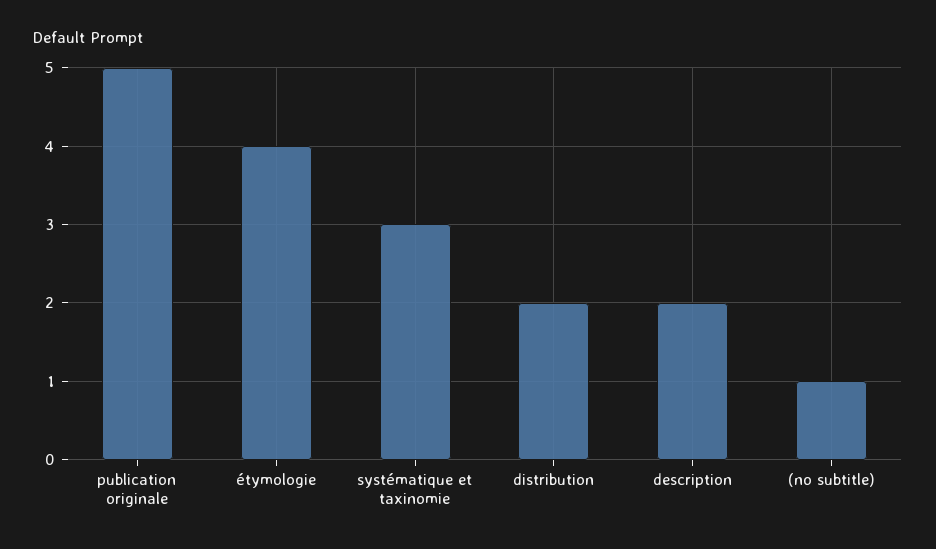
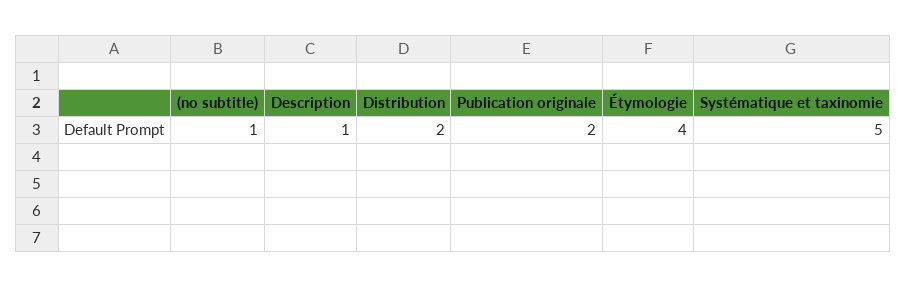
  {
-   "publication originale": 5,
+   "publication originale": 2,
    "étymologie": 4,
-   "systématique et taxinomie": 3,
+   "systématique et taxinomie": 5,
    "distribution": 2,
-   "description": 2,
+   "description": 1,
    "(no subtitle)": 1
  }

